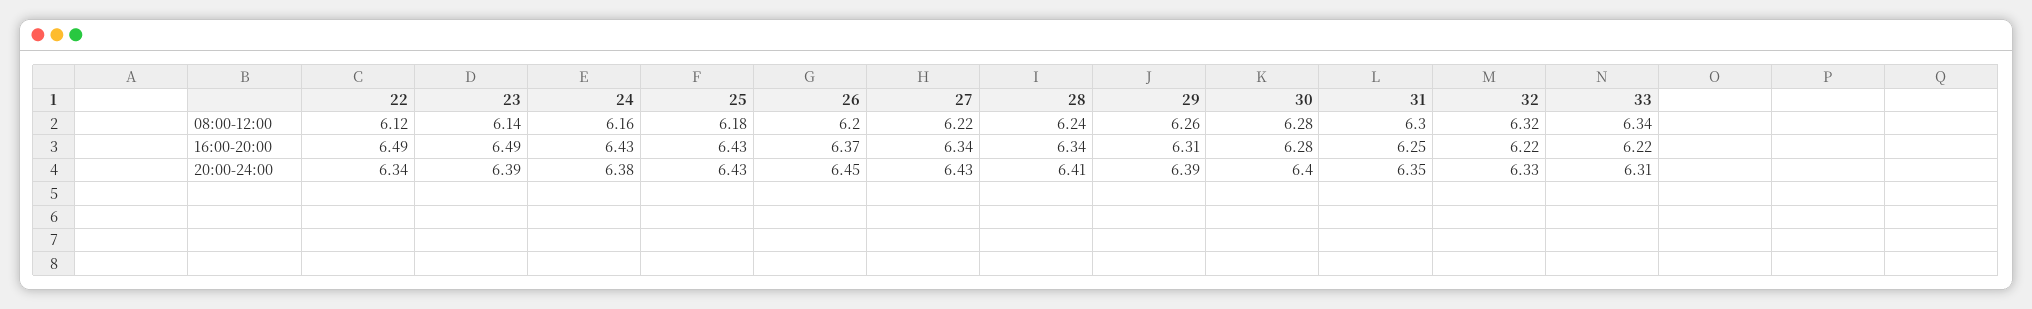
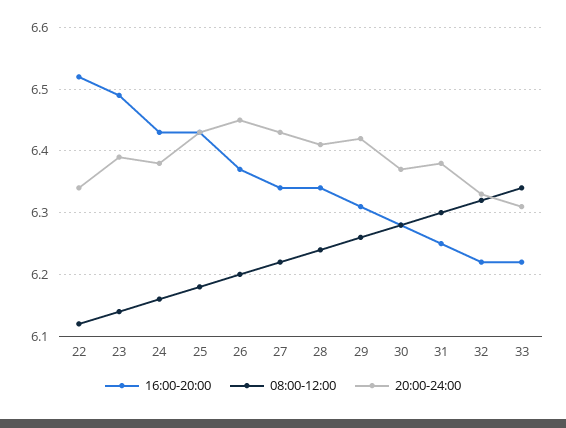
  {
    "08:00-12:00": {
      "22": 6.12,
      "23": 6.14,
      "24": 6.16,
      "25": 6.18,
      "26": 6.2,
      "27": 6.22,
      "28": 6.24,
      "29": 6.26,
      "30": 6.28,
      "31": 6.3,
      "32": 6.32,
      "33": 6.34
    },
    "16:00-20:00": {
-     "22": 6.49,
+     "22": 6.52,
      "23": 6.49,
      "24": 6.43,
      "25": 6.43,
      "26": 6.37,
      "27": 6.34,
      "28": 6.34,
      "29": 6.31,
      "30": 6.28,
      "31": 6.25,
      "32": 6.22,
      "33": 6.22
    },
    "20:00-24:00": {
      "22": 6.34,
      "23": 6.39,
      "24": 6.38,
      "25": 6.43,
      "26": 6.45,
      "27": 6.43,
      "28": 6.41,
-     "29": 6.39,
+     "29": 6.42,
-     "30": 6.4,
+     "30": 6.37,
-     "31": 6.35,
+     "31": 6.38,
      "32": 6.33,
      "33": 6.31
    }
  }

